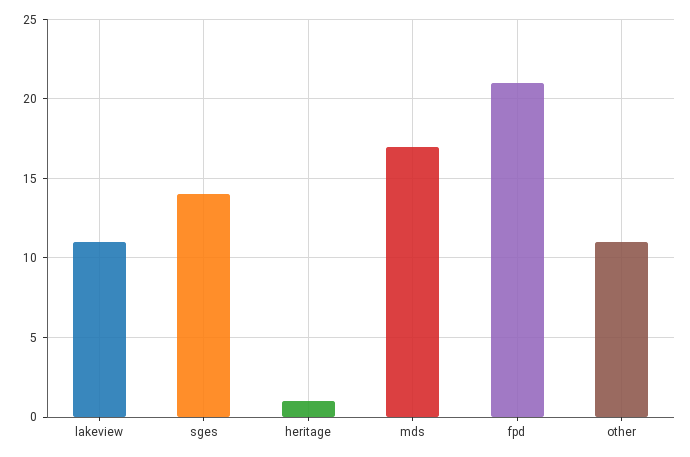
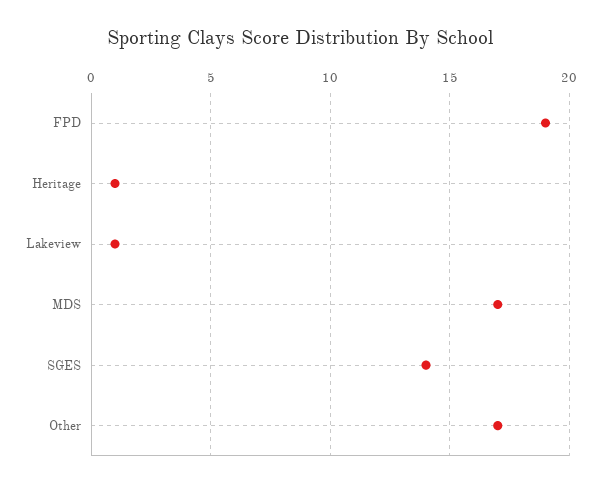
  {
-   "lakeview": 11,
+   "lakeview": 1,
    "sges": 14,
    "heritage": 1,
    "mds": 17,
-   "fpd": 21,
+   "fpd": 19,
-   "other": 11
+   "other": 17
  }

